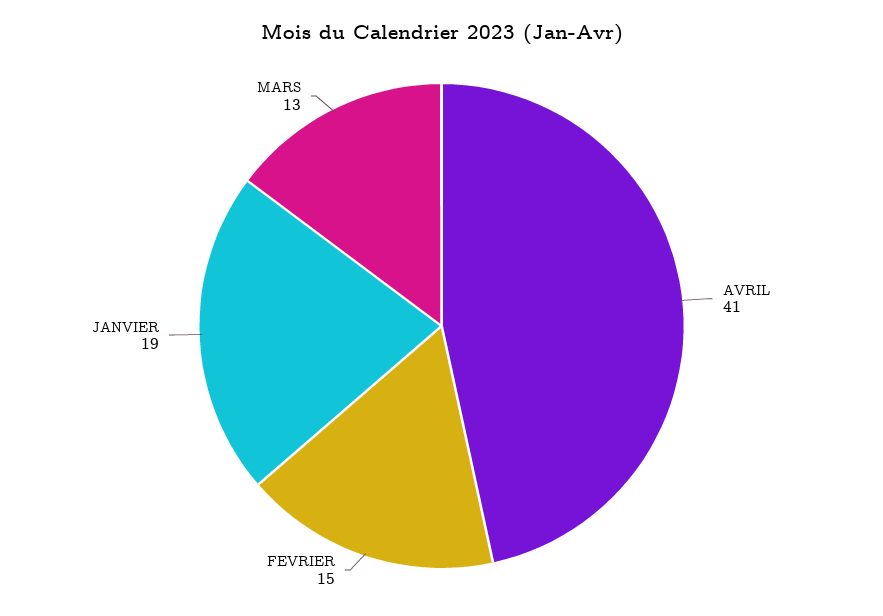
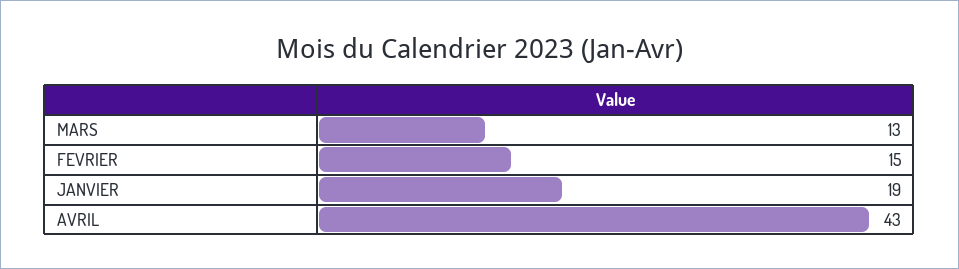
  {
-   "AVRIL": 41,
+   "AVRIL": 43,
    "FEVRIER": 15,
    "JANVIER": 19,
    "MARS": 13
  }

